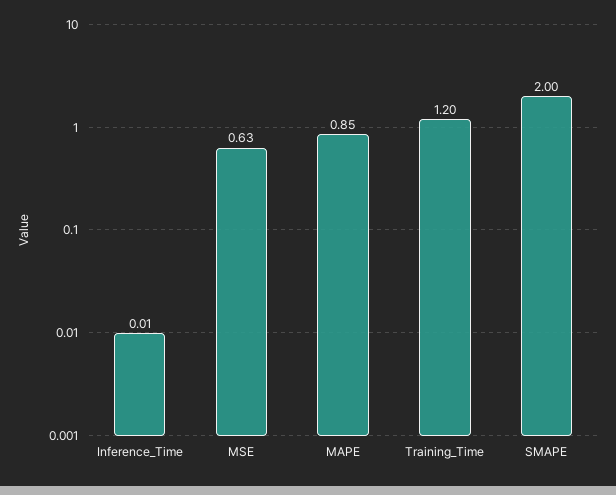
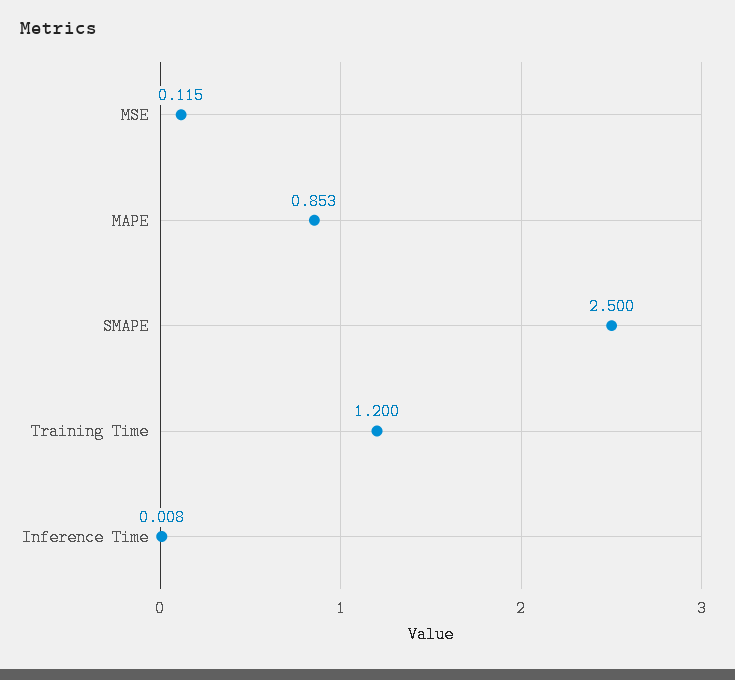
  {
    "Inference_Time": 0.008,
-   "MSE": 0.63,
+   "MSE": 0.115,
    "MAPE": 0.853,
    "Training_Time": 1.2,
-   "SMAPE": 2
+   "SMAPE": 2.5
  }

